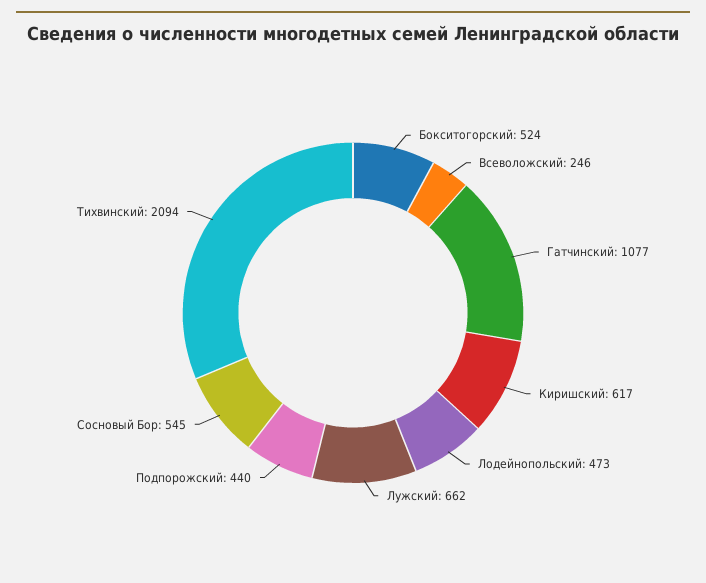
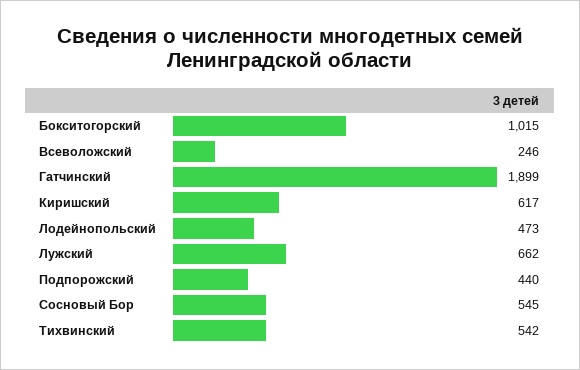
  {
-   "Бокситогорский": 524,
+   "Бокситогорский": 1015,
    "Всеволожский": 246,
-   "Гатчинский": 1077,
+   "Гатчинский": 1899,
    "Киришский": 617,
    "Лодейнопольский": 473,
    "Лужский": 662,
    "Подпорожский": 440,
    "Сосновый Бор": 545,
-   "Тихвинский": 2094
+   "Тихвинский": 542
  }

